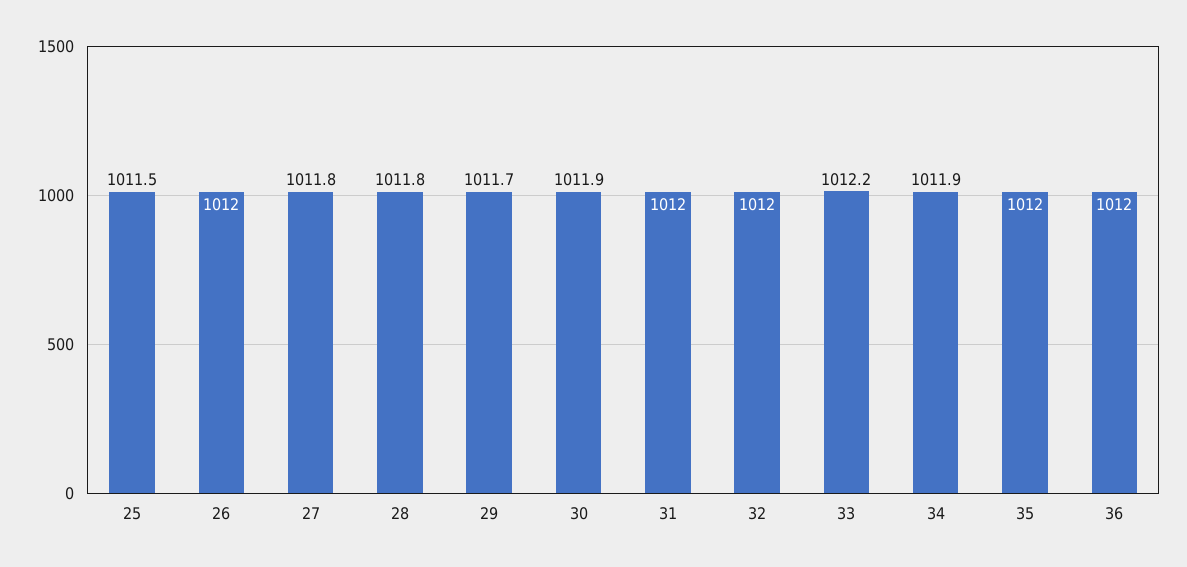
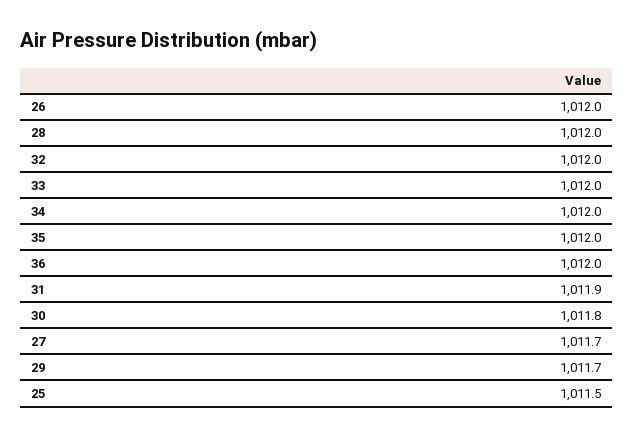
  {
    "25": 1011.5,
    "26": 1012,
-   "27": 1011.8,
+   "27": 1011.7,
-   "28": 1011.8,
+   "28": 1012,
    "29": 1011.7,
-   "30": 1011.9,
+   "30": 1011.8,
-   "31": 1012,
+   "31": 1011.9,
    "32": 1012,
-   "33": 1012.2,
+   "33": 1012,
-   "34": 1011.9,
+   "34": 1012,
    "35": 1012,
    "36": 1012
  }

